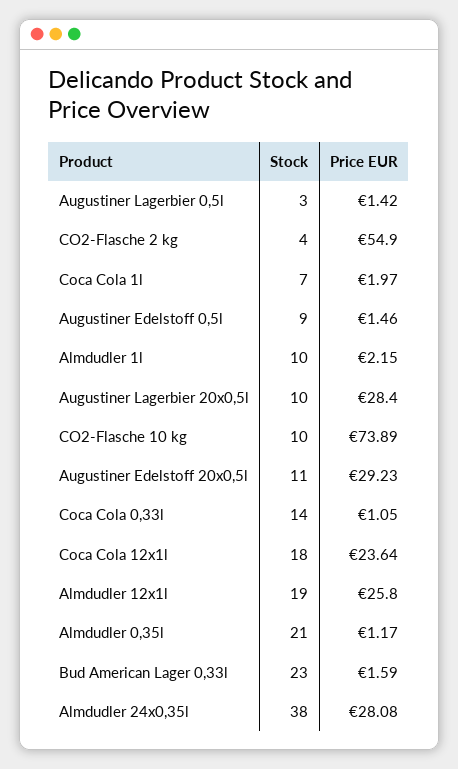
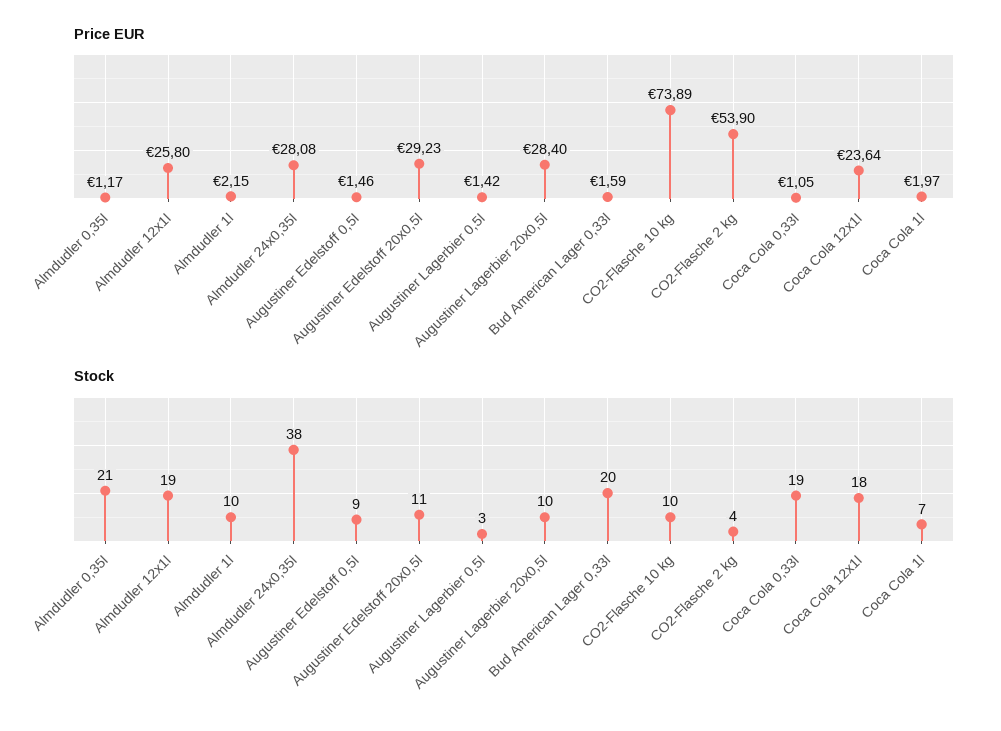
  {
    "Stock": {
      "Augustiner Lagerbier 0,5l": 3,
      "CO2-Flasche 2 kg": 4,
      "Coca Cola 1l": 7,
      "Augustiner Edelstoff 0,5l": 9,
      "Almdudler 1l": 10,
      "Augustiner Lagerbier 20x0,5l": 10,
      "CO2-Flasche 10 kg": 10,
      "Augustiner Edelstoff 20x0,5l": 11,
-     "Coca Cola 0,33l": 14,
+     "Coca Cola 0,33l": 19,
      "Coca Cola 12x1l": 18,
      "Almdudler 12x1l": 19,
      "Almdudler 0,35l": 21,
-     "Bud American Lager 0,33l": 23,
+     "Bud American Lager 0,33l": 20,
      "Almdudler 24x0,35l": 38
    },
    "Price EUR": {
      "Augustiner Lagerbier 0,5l": 1.42,
-     "CO2-Flasche 2 kg": 54.9,
+     "CO2-Flasche 2 kg": 53.9,
      "Coca Cola 1l": 1.97,
      "Augustiner Edelstoff 0,5l": 1.46,
      "Almdudler 1l": 2.15,
      "Augustiner Lagerbier 20x0,5l": 28.4,
      "CO2-Flasche 10 kg": 73.89,
      "Augustiner Edelstoff 20x0,5l": 29.23,
      "Coca Cola 0,33l": 1.05,
      "Coca Cola 12x1l": 23.64,
      "Almdudler 12x1l": 25.8,
      "Almdudler 0,35l": 1.17,
      "Bud American Lager 0,33l": 1.59,
      "Almdudler 24x0,35l": 28.08
    }
  }

